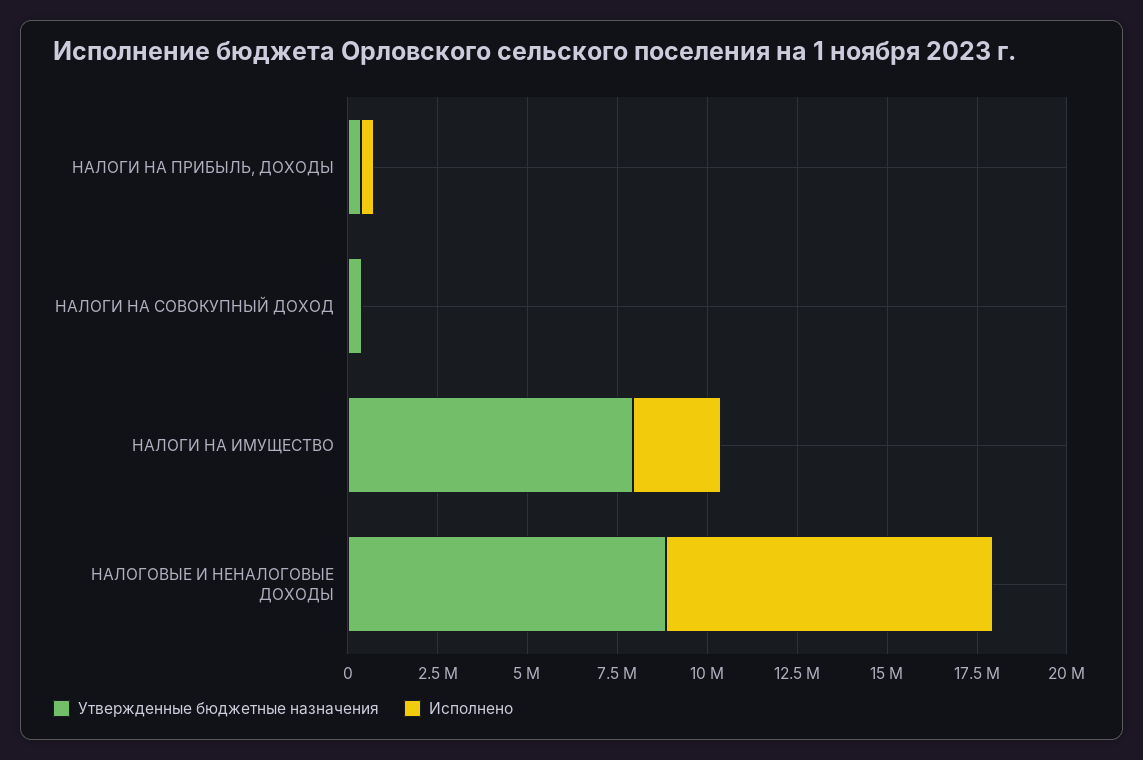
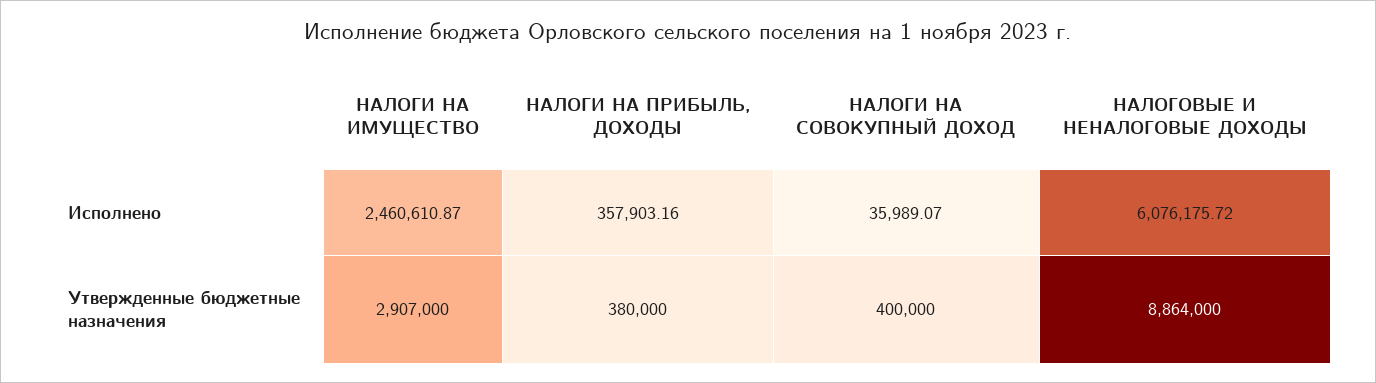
  {
    "Утвержденные бюджетные назначения": {
      "НАЛОГИ НА ПРИБЫЛЬ, ДОХОДЫ": 380000,
      "НАЛОГИ НА СОВОКУПНЫЙ ДОХОД": 400000,
-     "НАЛОГИ НА ИМУЩЕСТВО": 8000000,
+     "НАЛОГИ НА ИМУЩЕСТВО": 2907000,
      "НАЛОГОВЫЕ И НЕНАЛОГОВЫЕ ДОХОДЫ": 8864000
    },
    "Исполнено": {
      "НАЛОГИ НА ПРИБЫЛЬ, ДОХОДЫ": 357903.16,
      "НАЛОГИ НА СОВОКУПНЫЙ ДОХОД": 35989.07,
      "НАЛОГИ НА ИМУЩЕСТВО": 2460610.87,
-     "НАЛОГОВЫЕ И НЕНАЛОГОВЫЕ ДОХОДЫ": 9000000
+     "НАЛОГОВЫЕ И НЕНАЛОГОВЫЕ ДОХОДЫ": 6076175.72
    }
  }

